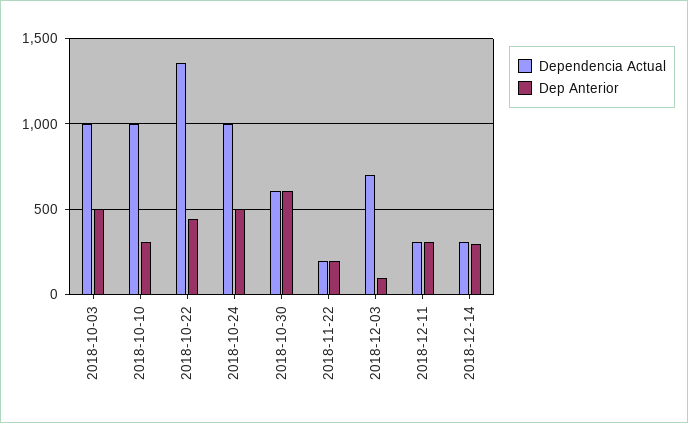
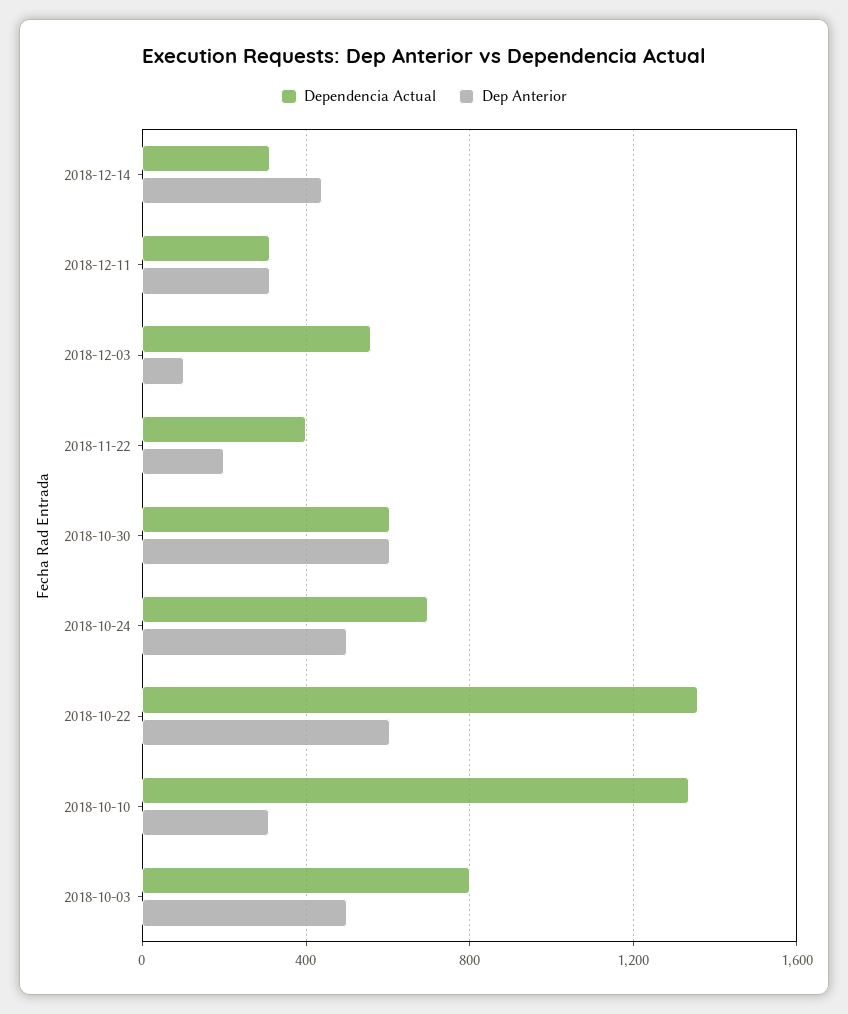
  {
    "Dependencia Actual": {
-     "2018-10-03": 1000,
+     "2018-10-03": 800,
-     "2018-10-10": 1000,
+     "2018-10-10": 1350,
      "2018-10-22": 1350,
-     "2018-10-24": 1000,
+     "2018-10-24": 700,
      "2018-10-30": 600,
-     "2018-11-22": 200,
+     "2018-11-22": 400,
-     "2018-12-03": 700,
+     "2018-12-03": 550,
      "2018-12-11": 300,
      "2018-12-14": 300
    },
    "Dep Anterior": {
      "2018-10-03": 500,
      "2018-10-10": 300,
-     "2018-10-22": 450,
+     "2018-10-22": 600,
      "2018-10-24": 500,
      "2018-10-30": 600,
      "2018-11-22": 200,
      "2018-12-03": 100,
      "2018-12-11": 300,
-     "2018-12-14": 300
+     "2018-12-14": 450
    }
  }

